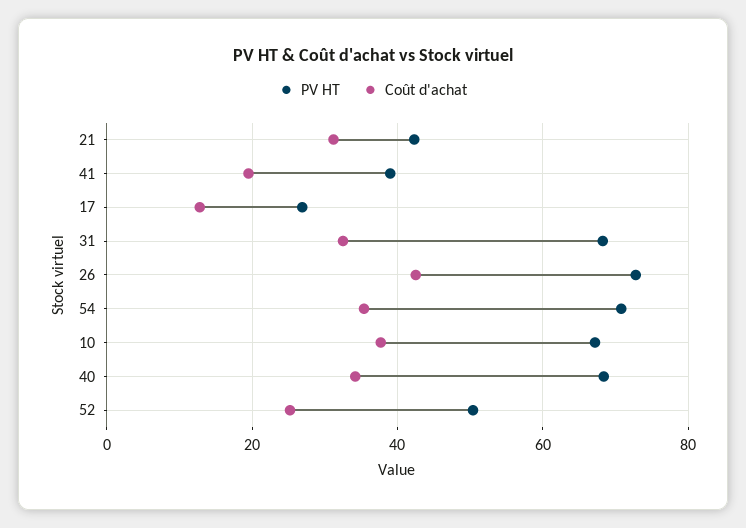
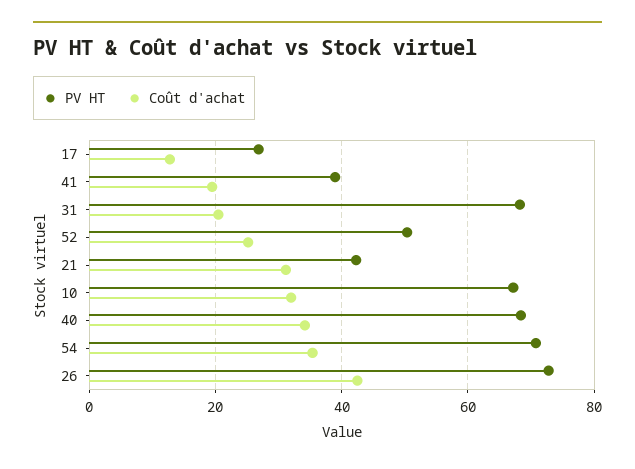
  {
    "PV HT": {
      "21": 42,
      "41": 40,
      "17": 26,
      "31": 68,
      "26": 72,
      "54": 70,
      "10": 68,
      "40": 68,
      "52": 50
    },
    "Coût d'achat": {
      "21": 32,
      "41": 20,
      "17": 12,
-     "31": 32,
+     "31": 20,
      "26": 42,
      "54": 36,
-     "10": 38,
+     "10": 32,
      "40": 34,
      "52": 26
    }
  }

